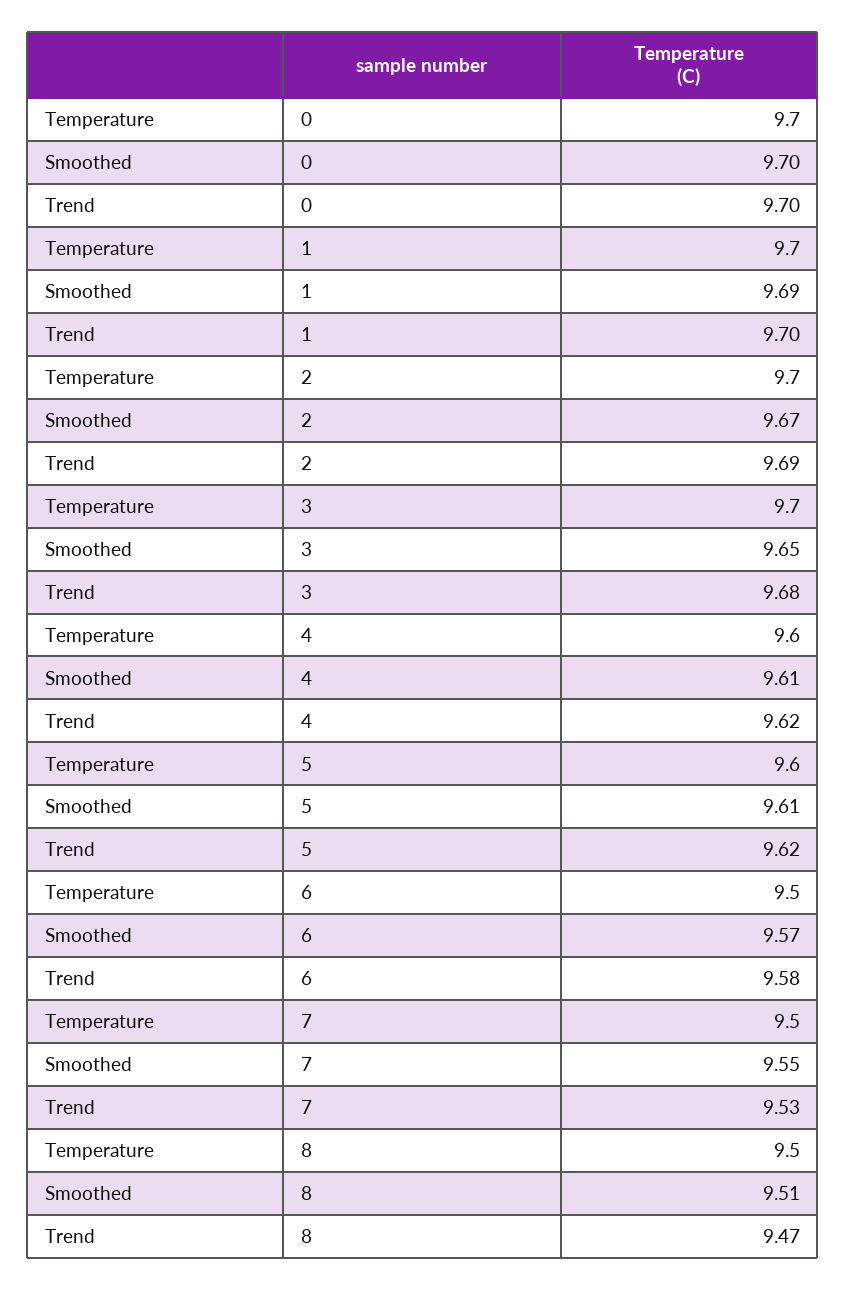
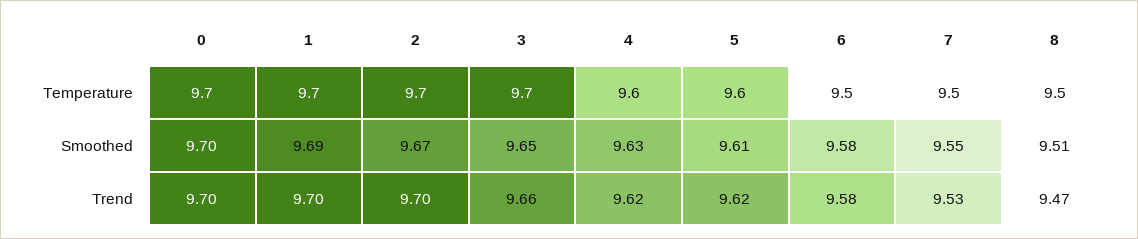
  {
    "Temperature": {
      "0": 9.7,
      "1": 9.7,
      "2": 9.7,
      "3": 9.7,
      "4": 9.6,
      "5": 9.6,
      "6": 9.5,
      "7": 9.5,
      "8": 9.5
    },
    "Smoothed": {
      "0": 9.7,
      "1": 9.69,
      "2": 9.67,
      "3": 9.65,
-     "4": 9.61,
+     "4": 9.63,
      "5": 9.61,
-     "6": 9.57,
+     "6": 9.58,
      "7": 9.55,
      "8": 9.51
    },
    "Trend": {
      "0": 9.7,
      "1": 9.7,
-     "2": 9.69,
+     "2": 9.7,
-     "3": 9.68,
+     "3": 9.66,
      "4": 9.62,
      "5": 9.62,
      "6": 9.58,
      "7": 9.53,
      "8": 9.47
    }
  }

